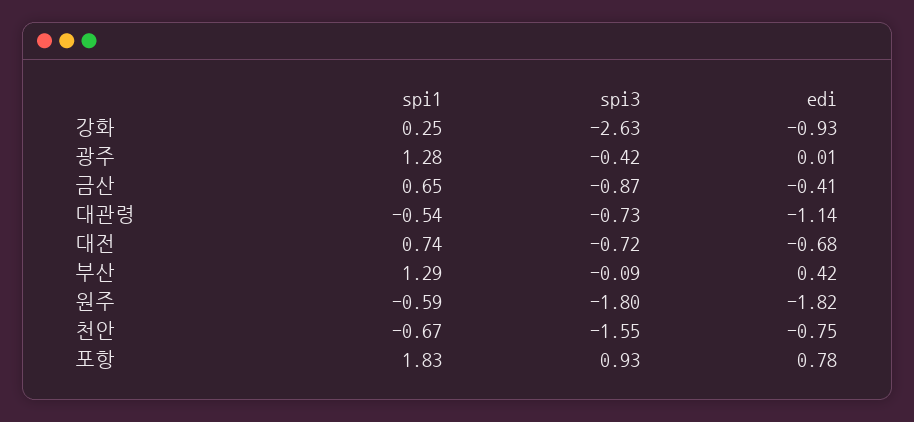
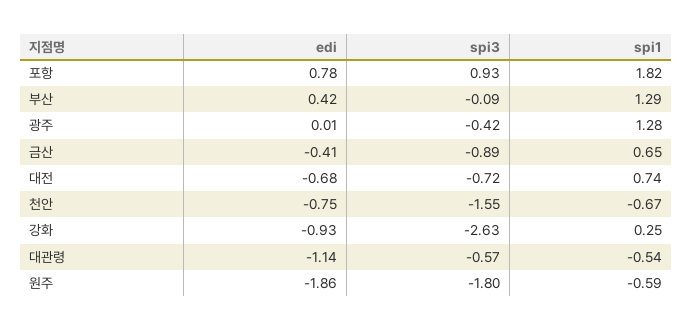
  {
    "spi1": {
      "강화": 0.25,
      "광주": 1.28,
      "금산": 0.65,
      "대관령": -0.54,
      "대전": 0.74,
      "부산": 1.29,
      "원주": -0.59,
      "천안": -0.67,
-     "포항": 1.83
+     "포항": 1.82
    },
    "spi3": {
      "강화": -2.63,
      "광주": -0.42,
-     "금산": -0.87,
+     "금산": -0.89,
-     "대관령": -0.73,
+     "대관령": -0.57,
      "대전": -0.72,
      "부산": -0.09,
      "원주": -1.8,
      "천안": -1.55,
      "포항": 0.93
    },
    "edi": {
      "강화": -0.93,
      "광주": 0.01,
      "금산": -0.41,
      "대관령": -1.14,
      "대전": -0.68,
      "부산": 0.42,
-     "원주": -1.82,
+     "원주": -1.86,
      "천안": -0.75,
      "포항": 0.78
    }
  }

